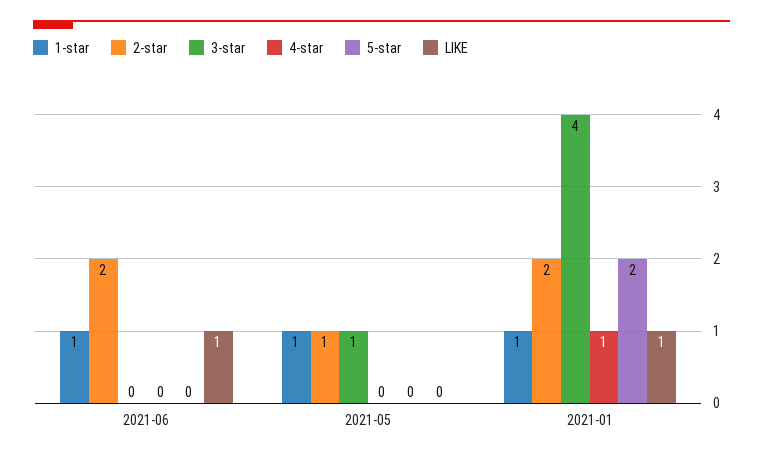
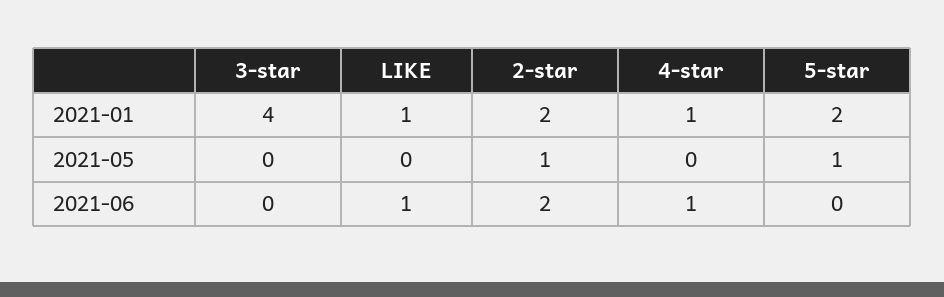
  {
-   "1-star": {
-     "2021-06": 1,
-     "2021-05": 1,
-     "2021-01": 1
-   },
    "2-star": {
      "2021-06": 2,
      "2021-05": 1,
      "2021-01": 2
    },
    "3-star": {
      "2021-06": 0,
-     "2021-05": 1,
+     "2021-05": 0,
      "2021-01": 4
    },
    "4-star": {
-     "2021-06": 0,
+     "2021-06": 1,
      "2021-05": 0,
      "2021-01": 1
    },
    "5-star": {
      "2021-06": 0,
-     "2021-05": 0,
+     "2021-05": 1,
      "2021-01": 2
    },
    "LIKE": {
      "2021-06": 1,
      "2021-05": 0,
      "2021-01": 1
    }
  }

